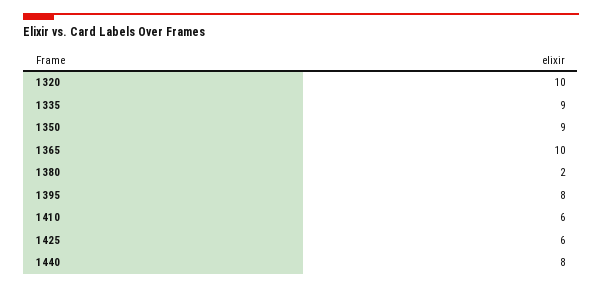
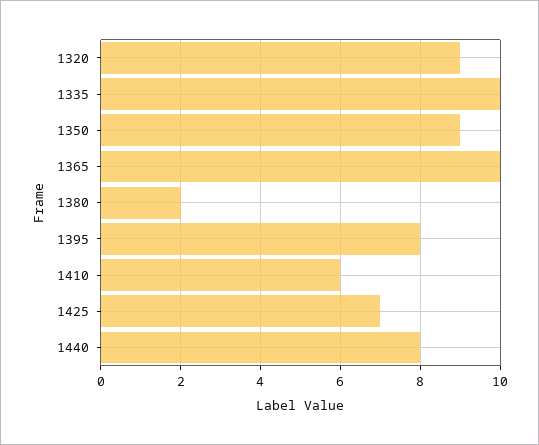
  {
-   "1320": 10,
+   "1320": 9,
-   "1335": 9,
+   "1335": 10,
    "1350": 9,
    "1365": 10,
    "1380": 2,
    "1395": 8,
    "1410": 6,
-   "1425": 6,
+   "1425": 7,
    "1440": 8
  }

